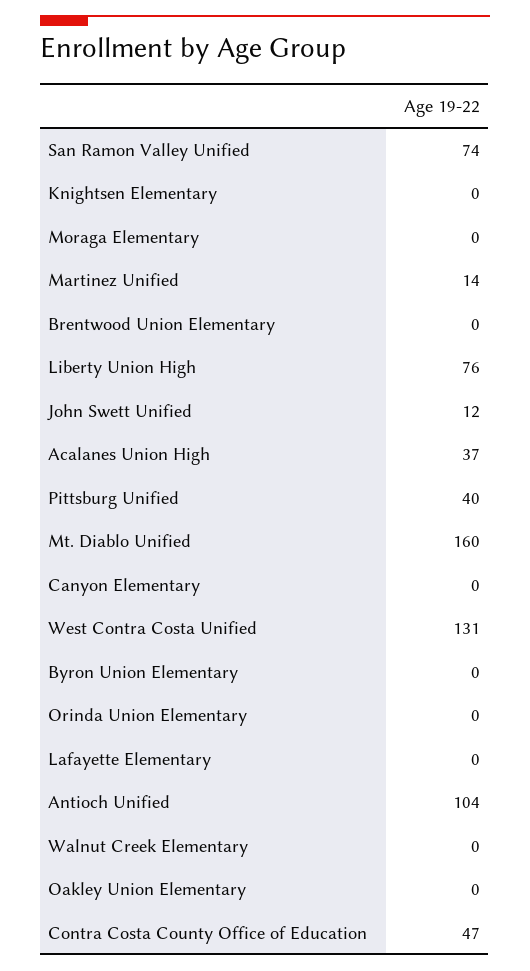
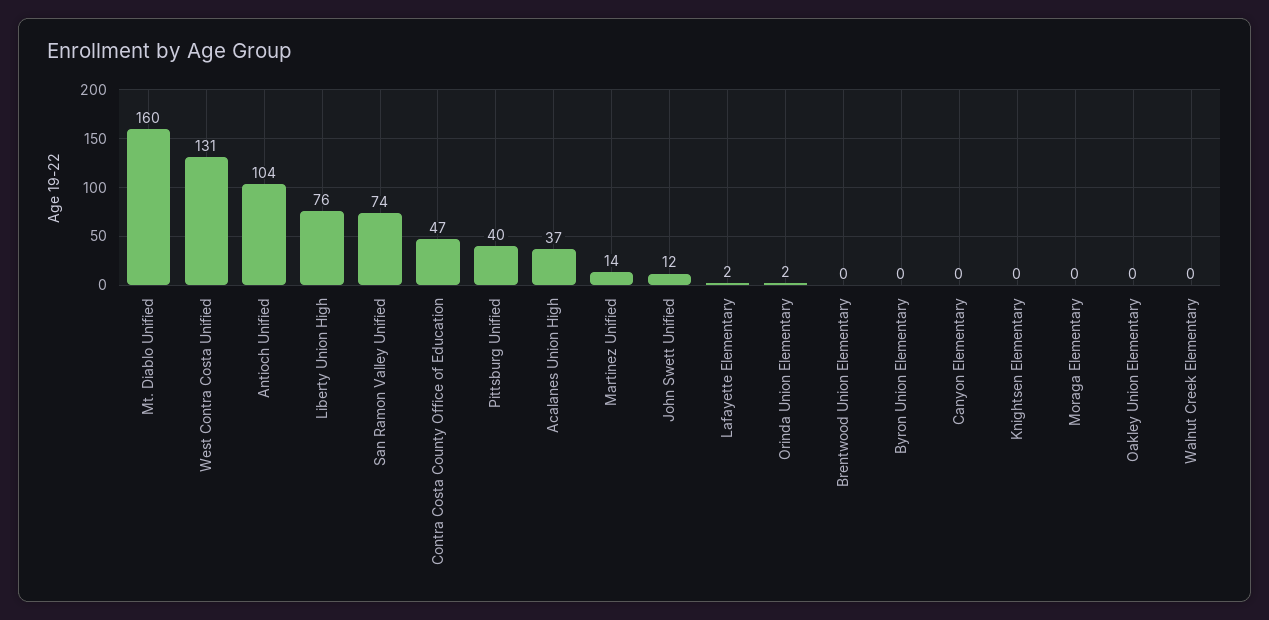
  {
    "San Ramon Valley Unified": 74,
    "Knightsen Elementary": 0,
    "Moraga Elementary": 0,
    "Martinez Unified": 14,
    "Brentwood Union Elementary": 0,
    "Liberty Union High": 76,
    "John Swett Unified": 12,
    "Acalanes Union High": 37,
    "Pittsburg Unified": 40,
    "Mt. Diablo Unified": 160,
    "Canyon Elementary": 0,
    "West Contra Costa Unified": 131,
    "Byron Union Elementary": 0,
-   "Orinda Union Elementary": 0,
+   "Orinda Union Elementary": 2,
-   "Lafayette Elementary": 0,
+   "Lafayette Elementary": 2,
    "Antioch Unified": 104,
    "Walnut Creek Elementary": 0,
    "Oakley Union Elementary": 0,
    "Contra Costa County Office of Education": 47
  }

